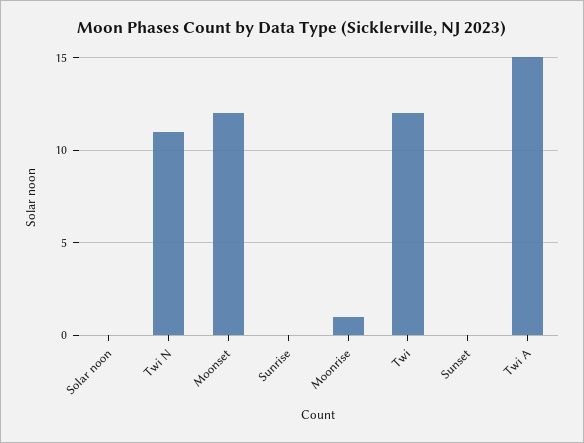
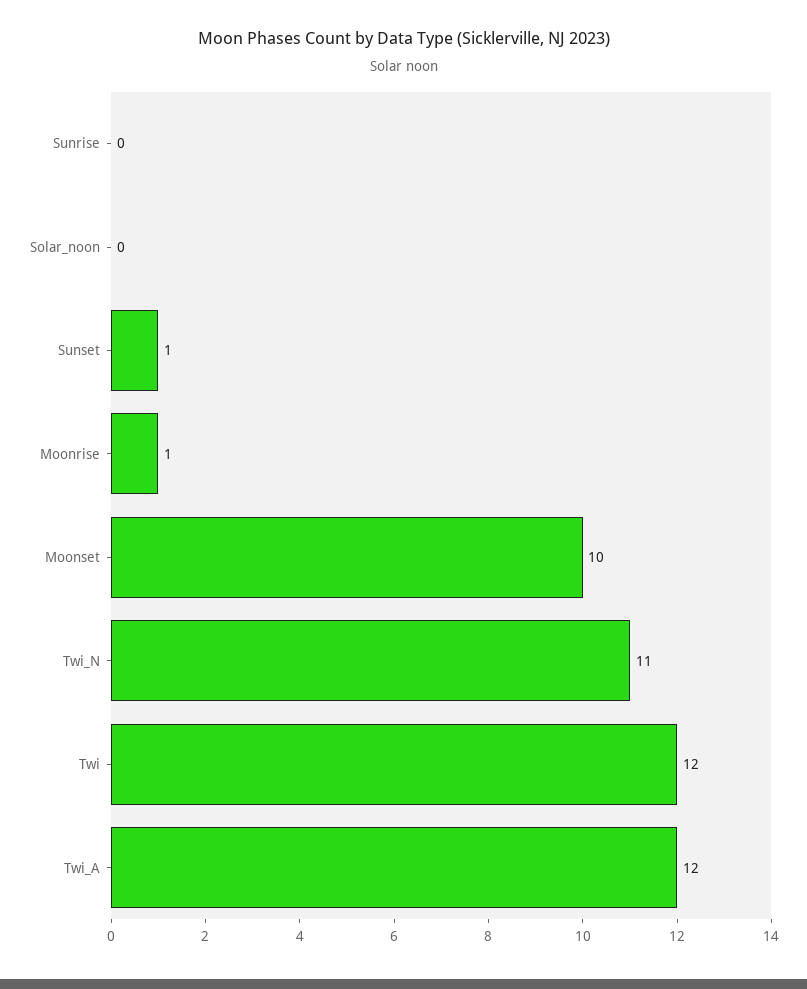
  {
    "Solar noon": 0,
    "Twi N": 11,
-   "Moonset": 12,
+   "Moonset": 10,
    "Sunrise": 0,
    "Moonrise": 1,
    "Twi": 12,
-   "Sunset": 0,
+   "Sunset": 1,
-   "Twi A": 15
+   "Twi A": 12
  }

